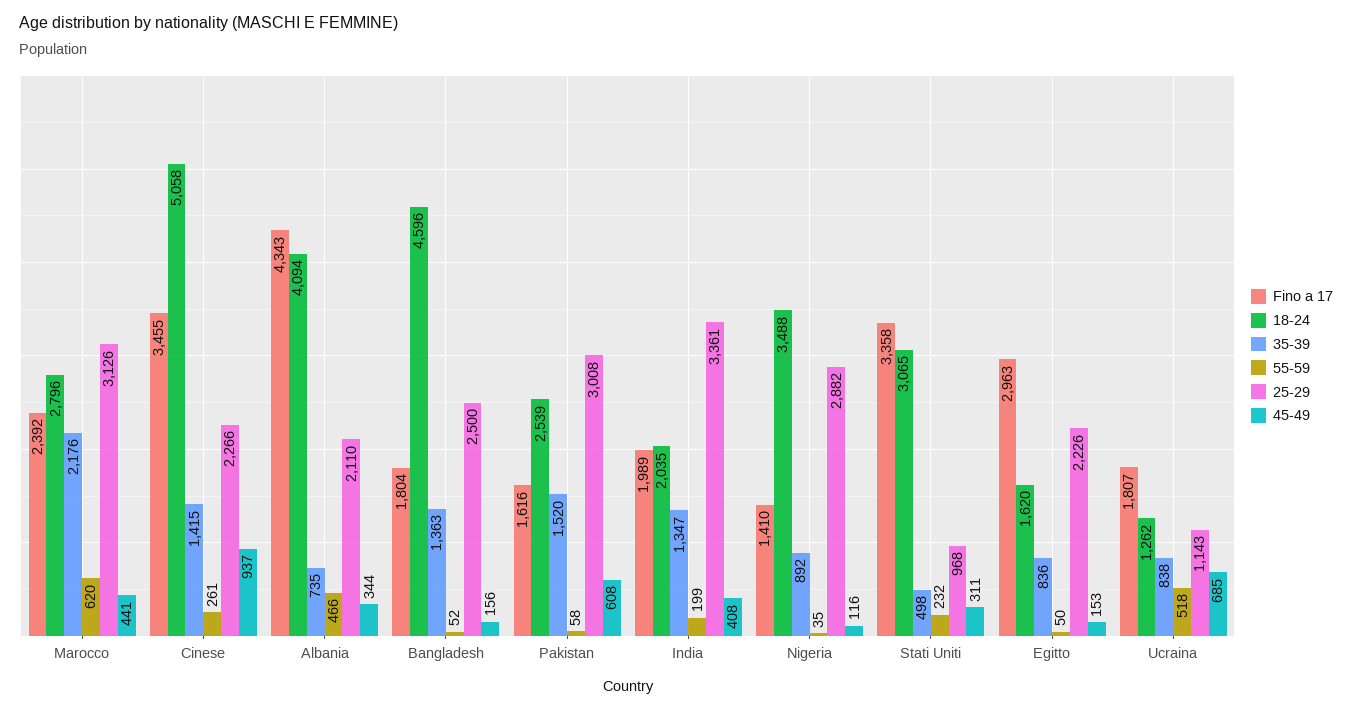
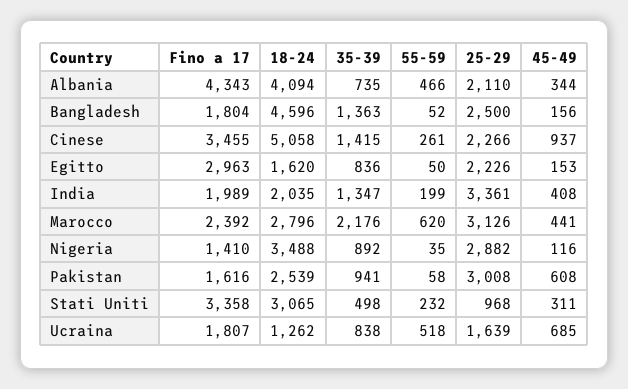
  {
    "Fino a 17": {
      "Marocco": 2392,
      "Cinese": 3455,
      "Albania": 4343,
      "Bangladesh": 1804,
      "Pakistan": 1616,
      "India": 1989,
      "Nigeria": 1410,
      "Stati Uniti": 3358,
      "Egitto": 2963,
      "Ucraina": 1807
    },
    "18-24": {
      "Marocco": 2796,
      "Cinese": 5058,
      "Albania": 4094,
      "Bangladesh": 4596,
      "Pakistan": 2539,
      "India": 2035,
      "Nigeria": 3488,
      "Stati Uniti": 3065,
      "Egitto": 1620,
      "Ucraina": 1262
    },
    "35-39": {
      "Marocco": 2176,
      "Cinese": 1415,
      "Albania": 735,
      "Bangladesh": 1363,
-     "Pakistan": 1520,
+     "Pakistan": 941,
      "India": 1347,
      "Nigeria": 892,
      "Stati Uniti": 498,
      "Egitto": 836,
      "Ucraina": 838
    },
    "55-59": {
      "Marocco": 620,
      "Cinese": 261,
      "Albania": 466,
      "Bangladesh": 52,
      "Pakistan": 58,
      "India": 199,
      "Nigeria": 35,
      "Stati Uniti": 232,
      "Egitto": 50,
      "Ucraina": 518
    },
    "25-29": {
      "Marocco": 3126,
      "Cinese": 2266,
      "Albania": 2110,
      "Bangladesh": 2500,
      "Pakistan": 3008,
      "India": 3361,
      "Nigeria": 2882,
      "Stati Uniti": 968,
      "Egitto": 2226,
-     "Ucraina": 1143
+     "Ucraina": 1639
    },
    "45-49": {
      "Marocco": 441,
      "Cinese": 937,
      "Albania": 344,
      "Bangladesh": 156,
      "Pakistan": 608,
      "India": 408,
      "Nigeria": 116,
      "Stati Uniti": 311,
      "Egitto": 153,
      "Ucraina": 685
    }
  }

